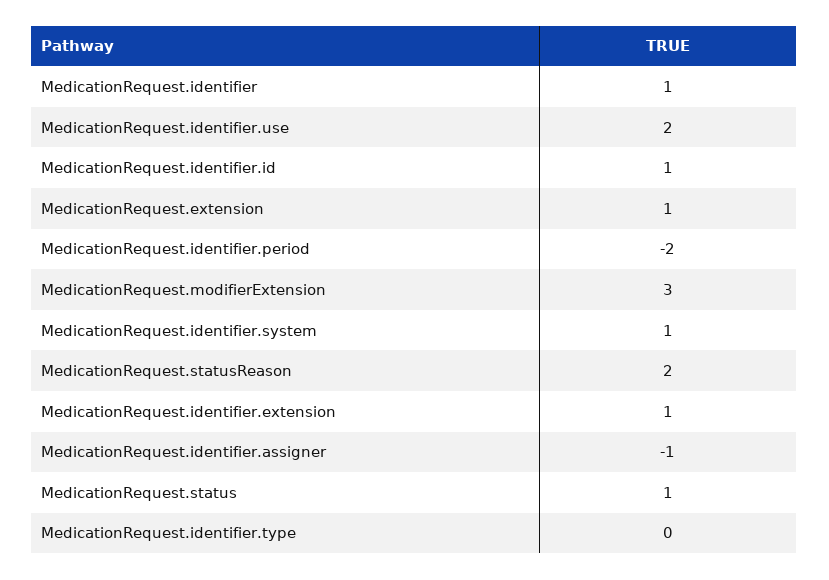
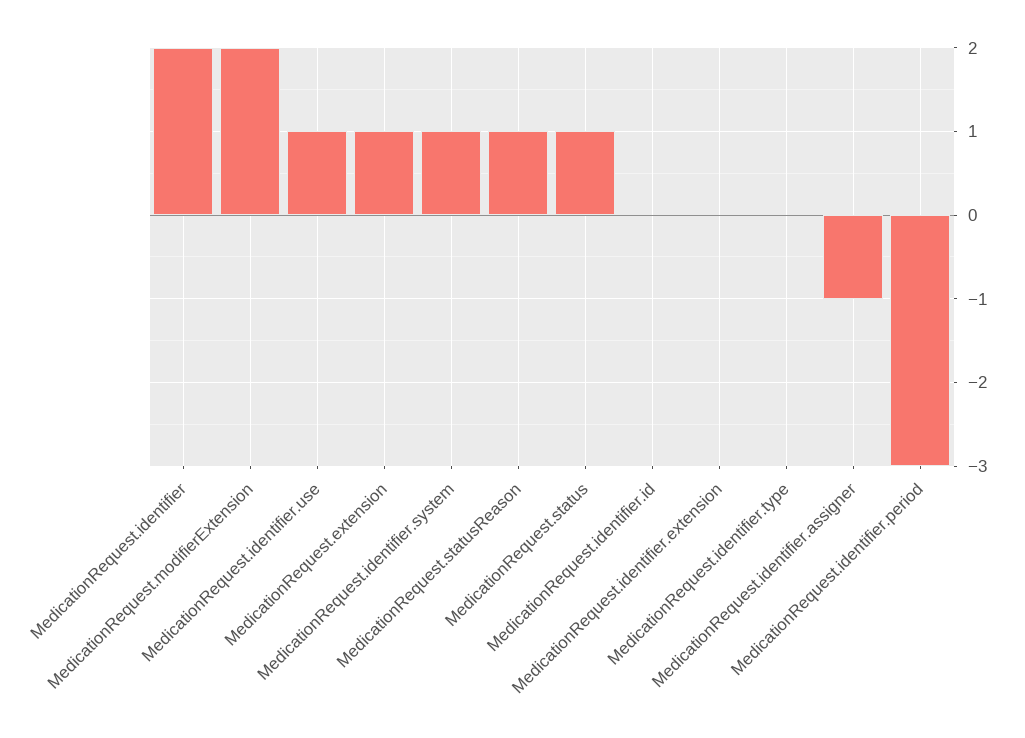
  {
-   "MedicationRequest.identifier": 1,
+   "MedicationRequest.identifier": 2,
-   "MedicationRequest.identifier.use": 2,
+   "MedicationRequest.identifier.use": 1,
-   "MedicationRequest.identifier.id": 1,
+   "MedicationRequest.identifier.id": 0,
    "MedicationRequest.extension": 1,
-   "MedicationRequest.identifier.period": -2,
+   "MedicationRequest.identifier.period": -3,
-   "MedicationRequest.modifierExtension": 3,
+   "MedicationRequest.modifierExtension": 2,
    "MedicationRequest.identifier.system": 1,
-   "MedicationRequest.statusReason": 2,
+   "MedicationRequest.statusReason": 1,
-   "MedicationRequest.identifier.extension": 1,
+   "MedicationRequest.identifier.extension": 0,
    "MedicationRequest.identifier.assigner": -1,
    "MedicationRequest.status": 1,
    "MedicationRequest.identifier.type": 0
  }

